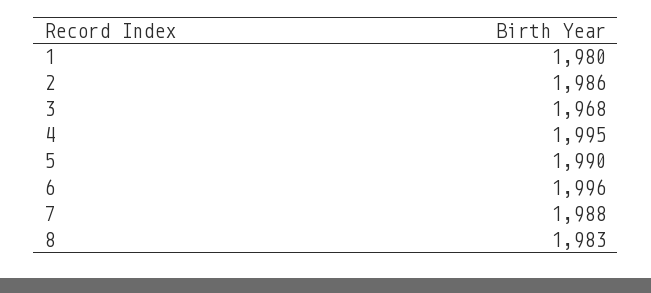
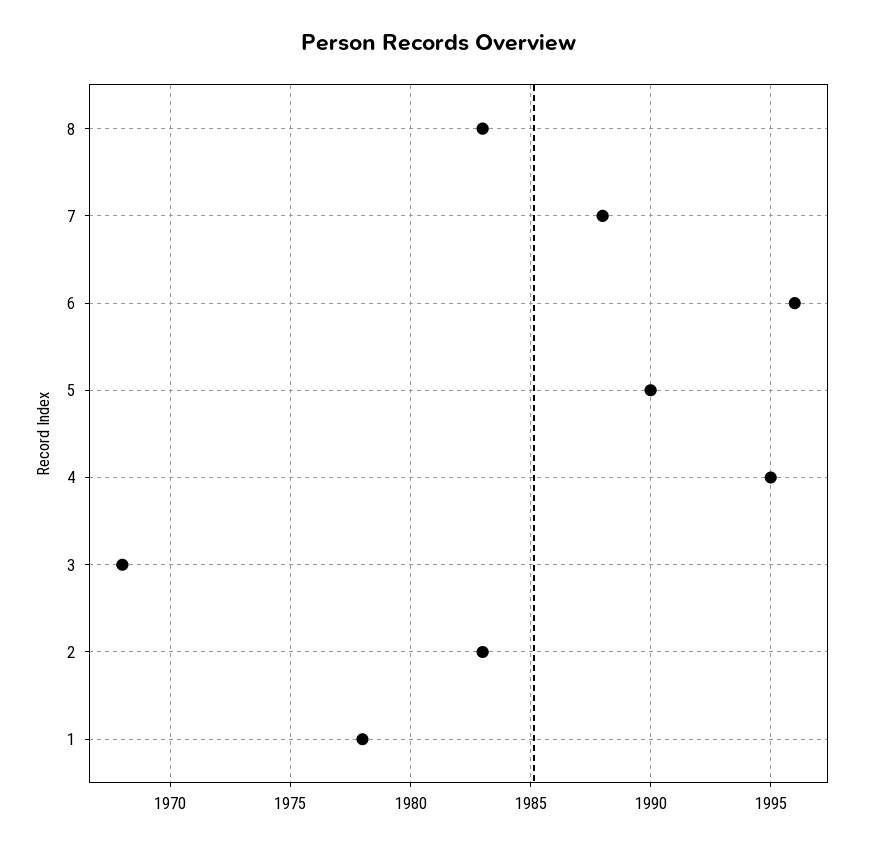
  {
-   "1": 1980,
+   "1": 1978,
-   "2": 1986,
+   "2": 1983,
    "3": 1968,
    "4": 1995,
    "5": 1990,
    "6": 1996,
    "7": 1988,
    "8": 1983
  }

